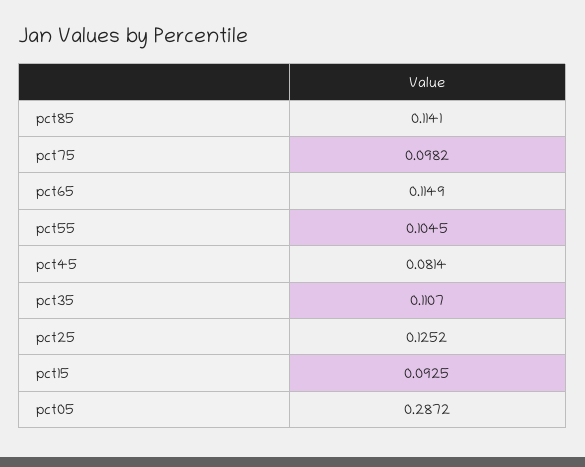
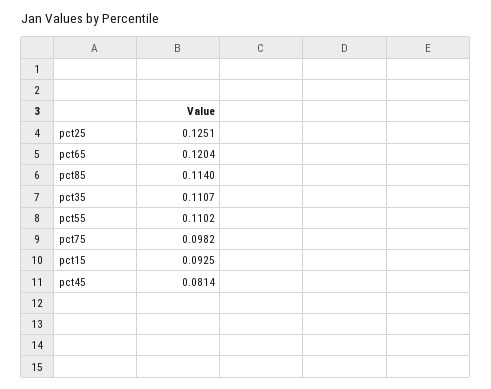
  {
-   "pct85": 0.1141,
+   "pct85": 0.114,
    "pct75": 0.0982,
-   "pct65": 0.1149,
+   "pct65": 0.1204,
-   "pct55": 0.1045,
+   "pct55": 0.1102,
    "pct45": 0.0814,
    "pct35": 0.1107,
-   "pct25": 0.1252,
+   "pct25": 0.1251,
-   "pct15": 0.0925,
+   "pct15": 0.0925
-   "pct05": 0.2872
  }

